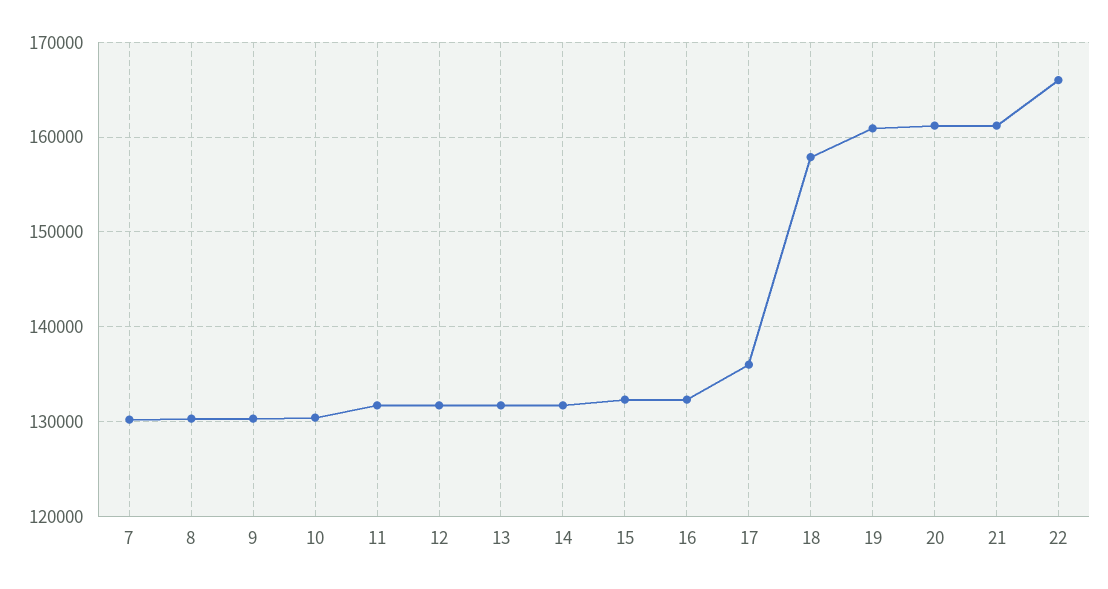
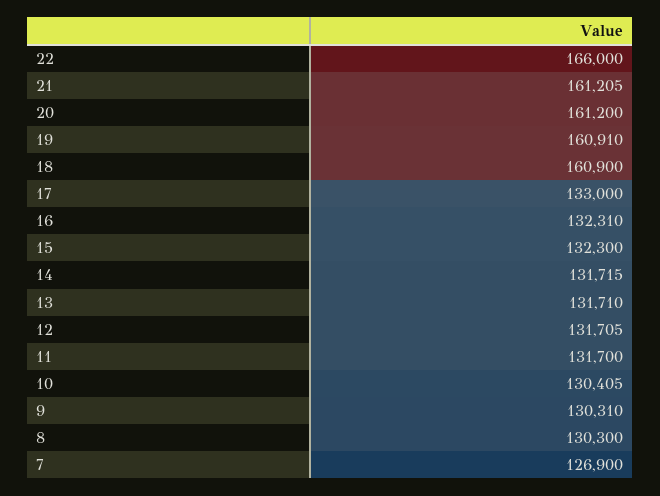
  {
-   "7": 130000,
+   "7": 126900,
    "8": 130300,
    "9": 130310,
    "10": 130405,
    "11": 131700,
    "12": 131705,
    "13": 131710,
    "14": 131715,
    "15": 132300,
    "16": 132310,
-   "17": 136000,
+   "17": 133000,
-   "18": 158000,
+   "18": 160900,
    "19": 160910,
    "20": 161200,
    "21": 161205,
    "22": 166000
  }

